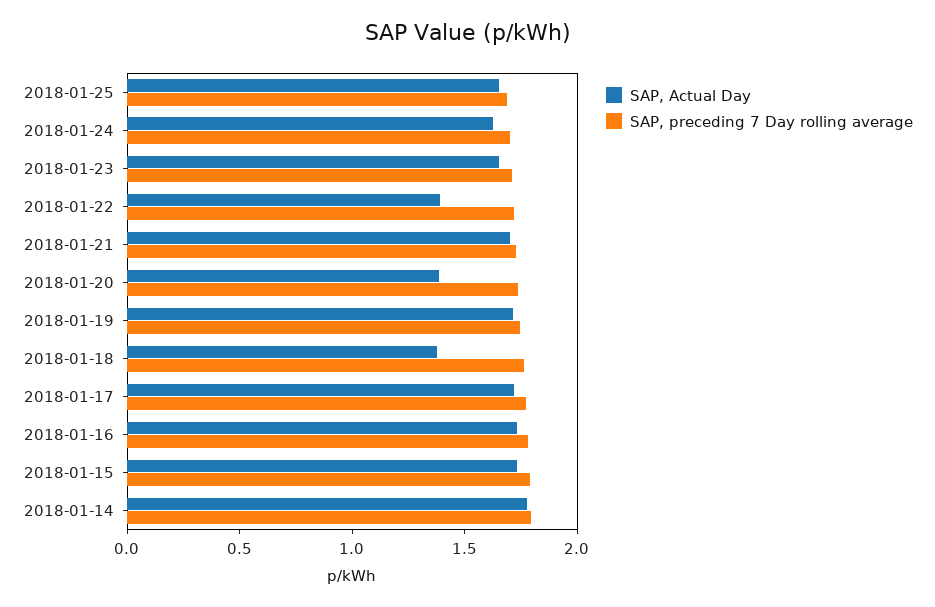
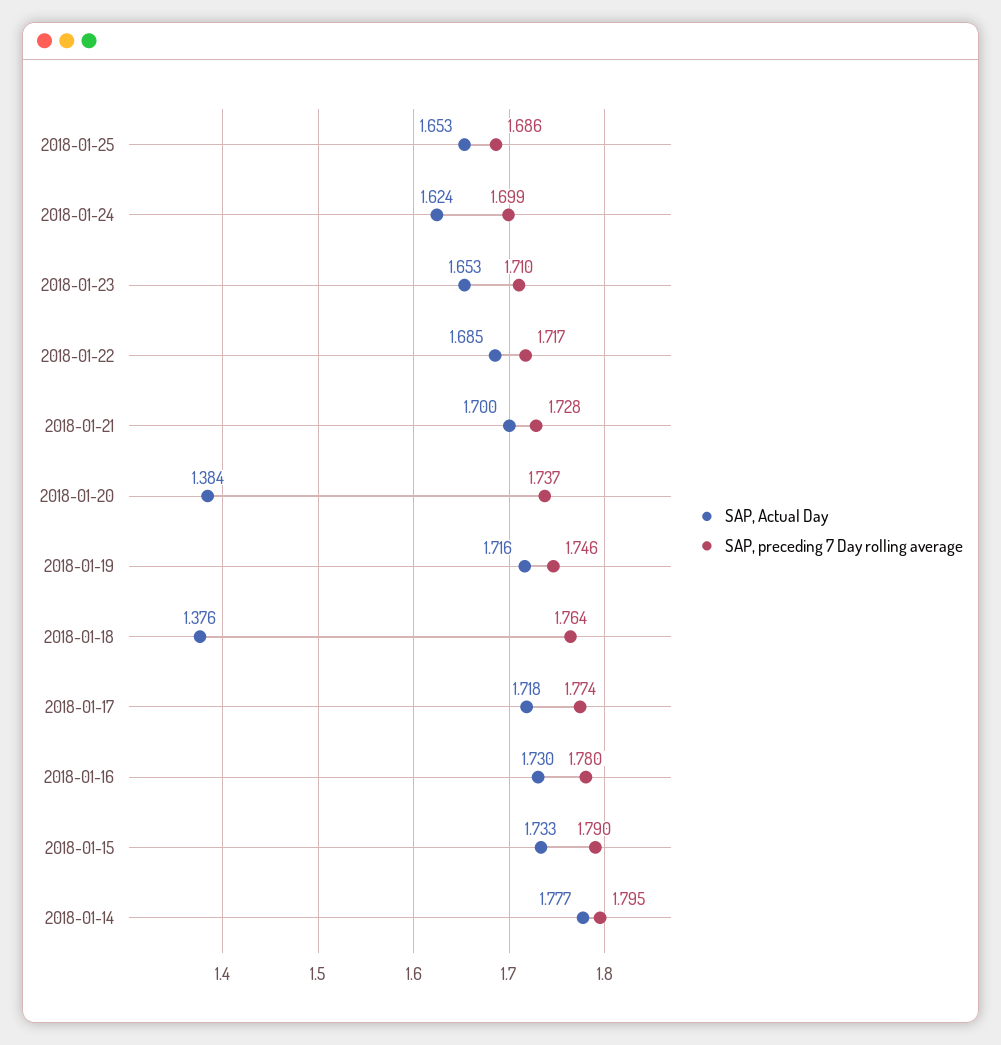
  {
    "SAP, Actual Day": {
      "2018-01-25": 1.653,
      "2018-01-24": 1.624,
      "2018-01-23": 1.653,
-     "2018-01-22": 1.4,
+     "2018-01-22": 1.685,
      "2018-01-21": 1.7,
      "2018-01-20": 1.384,
      "2018-01-19": 1.716,
      "2018-01-18": 1.376,
      "2018-01-17": 1.718,
      "2018-01-16": 1.73,
      "2018-01-15": 1.733,
      "2018-01-14": 1.777
    },
    "SAP, preceding 7 Day rolling average": {
      "2018-01-25": 1.686,
      "2018-01-24": 1.699,
      "2018-01-23": 1.71,
      "2018-01-22": 1.717,
      "2018-01-21": 1.728,
      "2018-01-20": 1.737,
      "2018-01-19": 1.746,
      "2018-01-18": 1.764,
      "2018-01-17": 1.774,
      "2018-01-16": 1.78,
      "2018-01-15": 1.79,
      "2018-01-14": 1.795
    }
  }

